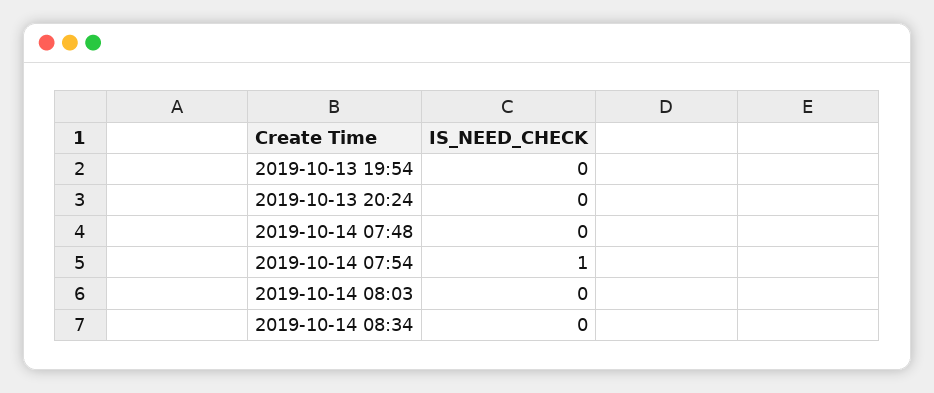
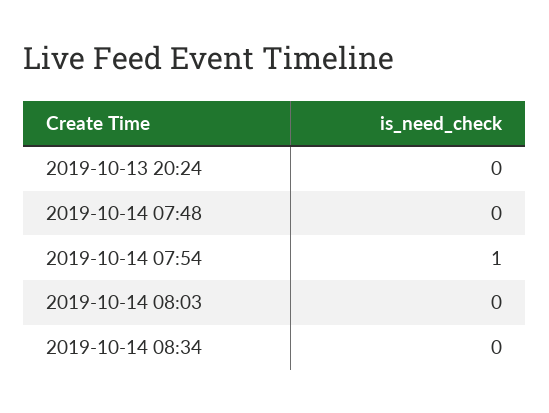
  {
-   "2019-10-13 19:54": 0,
    "2019-10-13 20:24": 0,
    "2019-10-14 07:48": 0,
    "2019-10-14 07:54": 1,
    "2019-10-14 08:03": 0,
    "2019-10-14 08:34": 0
  }

